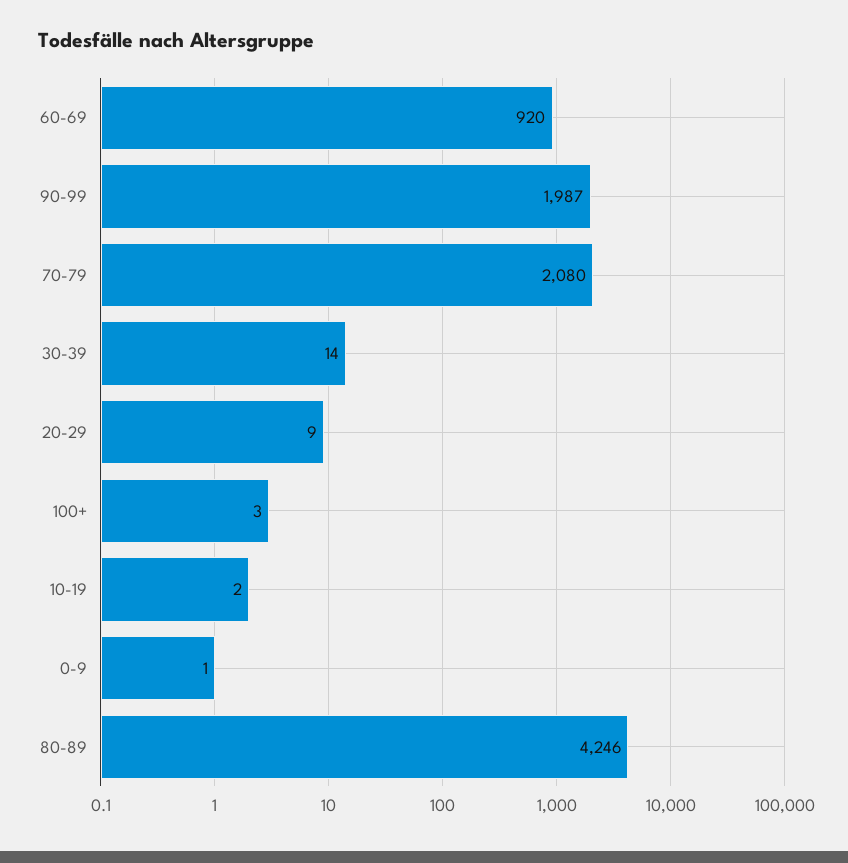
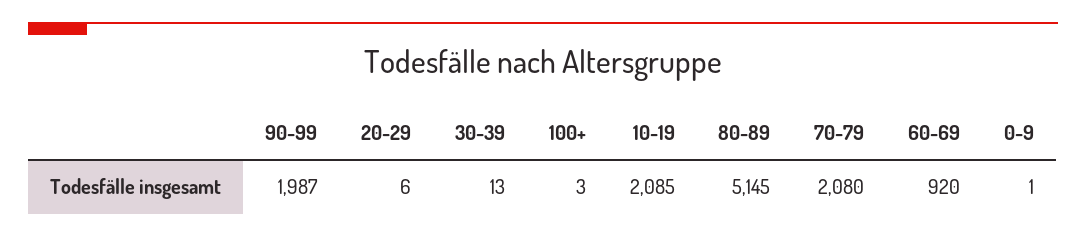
  {
    "60-69": 920,
    "90-99": 1987,
    "70-79": 2080,
-   "30-39": 14,
+   "30-39": 13,
-   "20-29": 9,
+   "20-29": 6,
    "100+": 3,
-   "10-19": 2,
+   "10-19": 2085,
    "0-9": 1,
-   "80-89": 4246
+   "80-89": 5145
  }

